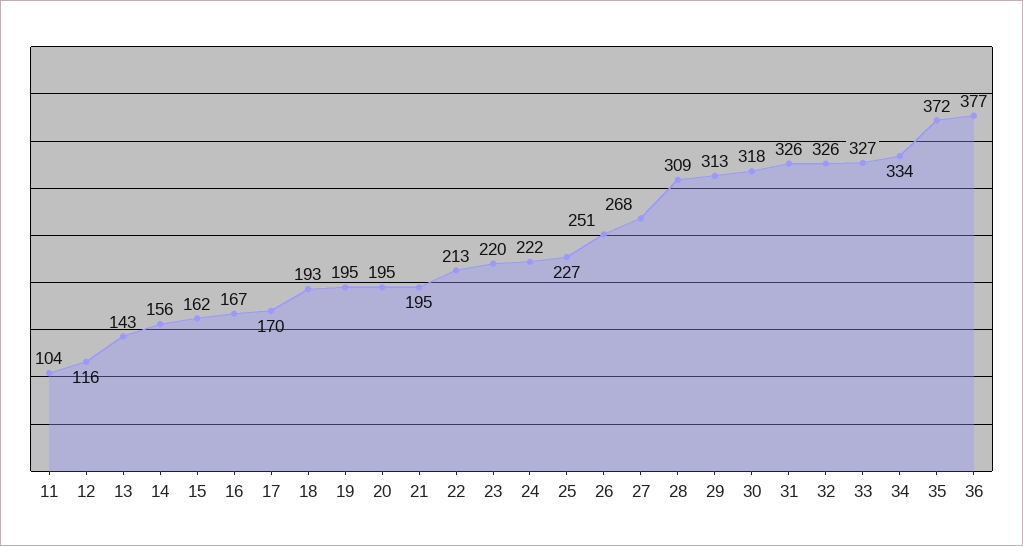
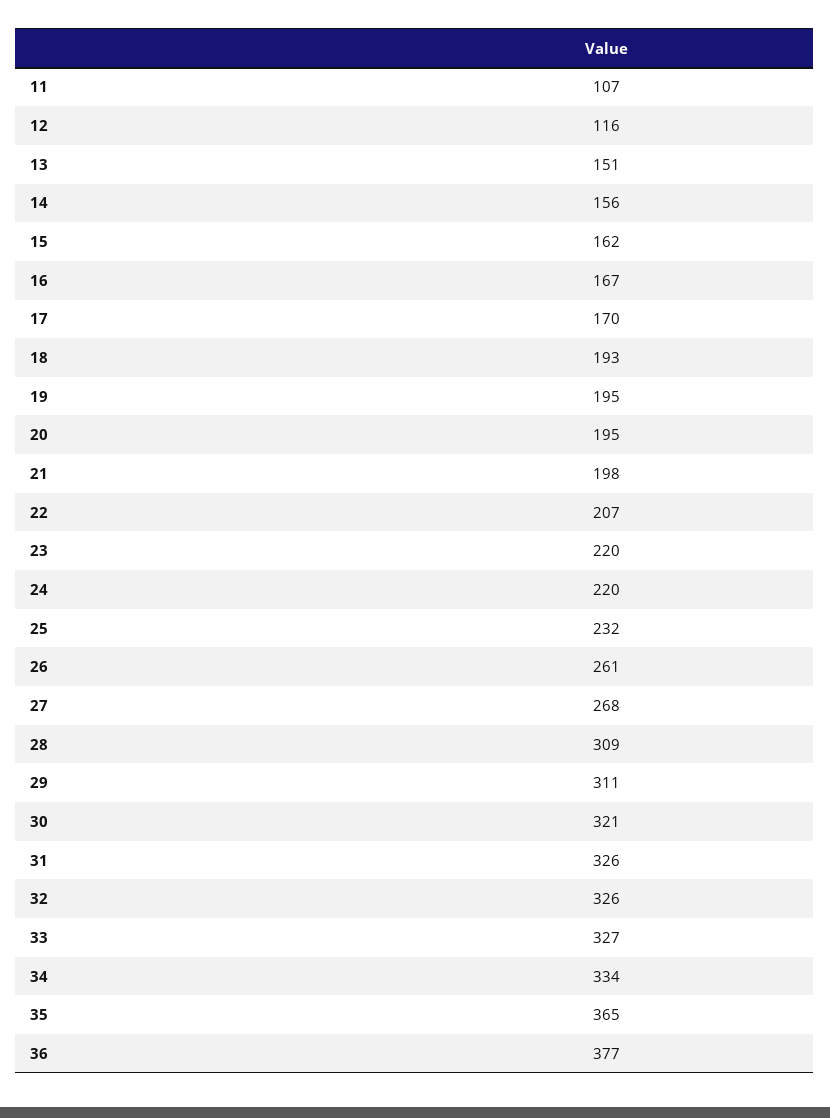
  {
-   "11": 104,
+   "11": 107,
    "12": 116,
-   "13": 143,
+   "13": 151,
    "14": 156,
    "15": 162,
    "16": 167,
    "17": 170,
    "18": 193,
    "19": 195,
    "20": 195,
-   "21": 195,
+   "21": 198,
-   "22": 213,
+   "22": 207,
    "23": 220,
-   "24": 222,
+   "24": 220,
-   "25": 227,
+   "25": 232,
-   "26": 251,
+   "26": 261,
    "27": 268,
    "28": 309,
-   "29": 313,
+   "29": 311,
-   "30": 318,
+   "30": 321,
    "31": 326,
    "32": 326,
    "33": 327,
    "34": 334,
-   "35": 372,
+   "35": 365,
    "36": 377
  }

